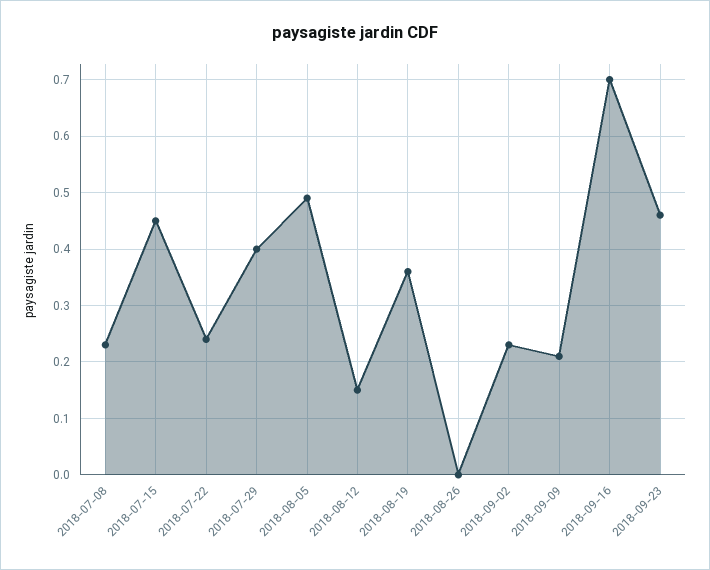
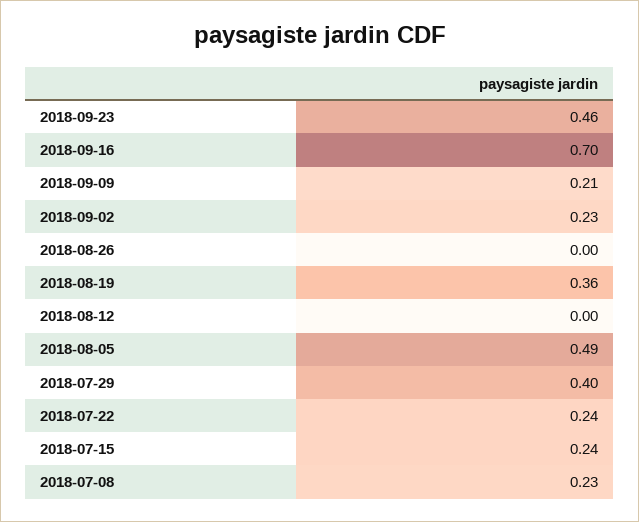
  {
    "2018-07-08": 0.23,
-   "2018-07-15": 0.45,
+   "2018-07-15": 0.24,
    "2018-07-22": 0.24,
    "2018-07-29": 0.4,
    "2018-08-05": 0.49,
-   "2018-08-12": 0.15,
+   "2018-08-12": 0,
    "2018-08-19": 0.36,
    "2018-08-26": 0,
    "2018-09-02": 0.23,
    "2018-09-09": 0.21,
    "2018-09-16": 0.7,
    "2018-09-23": 0.46
  }

